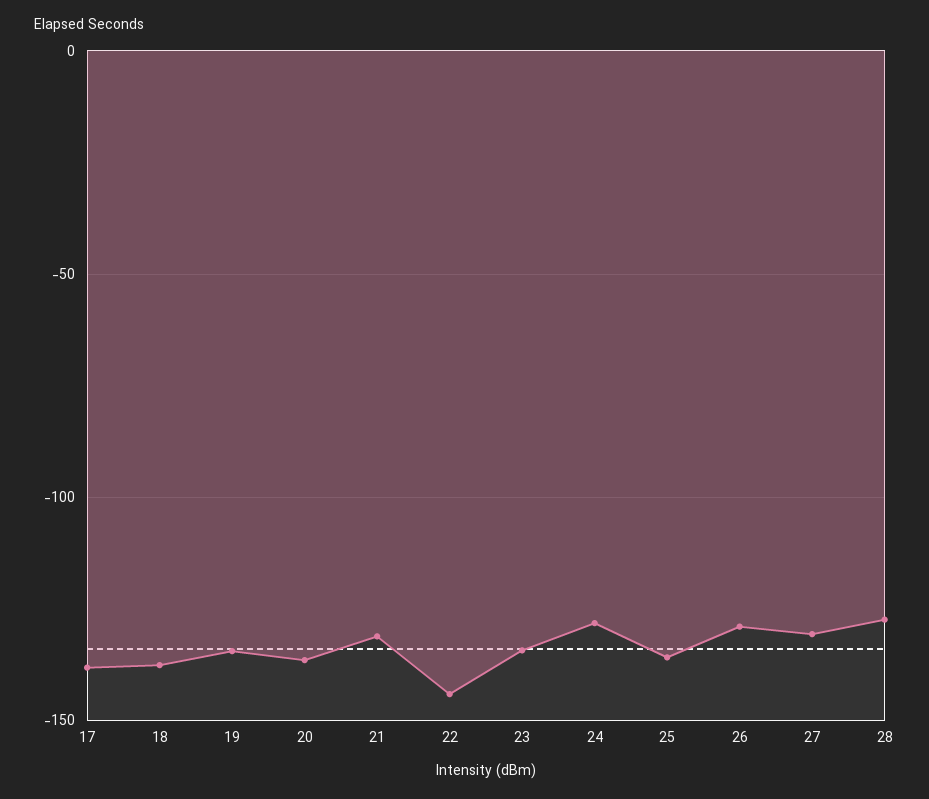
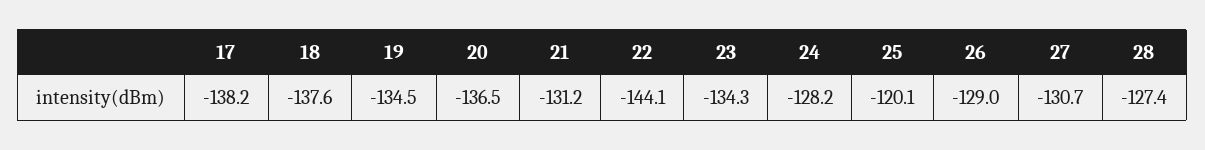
  {
    "17": -138.2,
    "18": -137.6,
    "19": -134.5,
    "20": -136.5,
    "21": -131.2,
    "22": -144.1,
    "23": -134.3,
    "24": -128.2,
-   "25": -135,
+   "25": -120.1,
    "26": -129,
    "27": -130.7,
    "28": -127.4
  }

